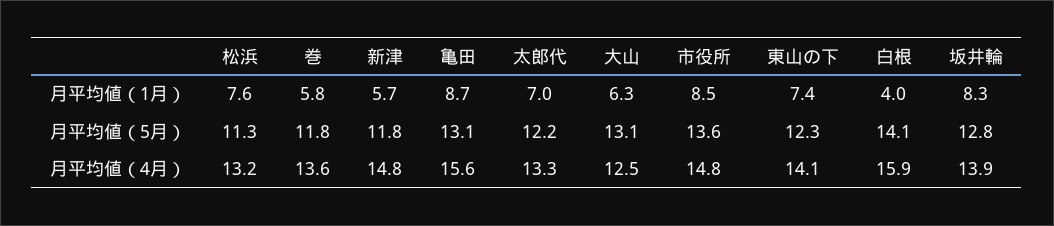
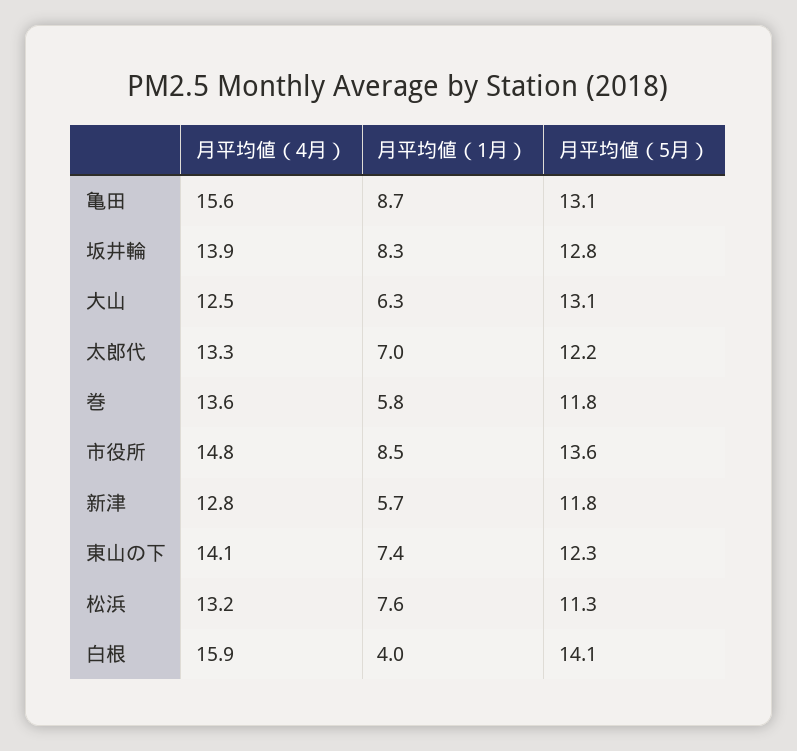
  {
    "松浜": {
      "月平均値（1月）": 7.6,
      "月平均値（5月）": 11.3,
      "月平均値（4月）": 13.2
    },
    "巻": {
      "月平均値（1月）": 5.8,
      "月平均値（5月）": 11.8,
      "月平均値（4月）": 13.6
    },
    "新津": {
      "月平均値（1月）": 5.7,
      "月平均値（5月）": 11.8,
-     "月平均値（4月）": 14.8
+     "月平均値（4月）": 12.8
    },
    "亀田": {
      "月平均値（1月）": 8.7,
      "月平均値（5月）": 13.1,
      "月平均値（4月）": 15.6
    },
    "太郎代": {
      "月平均値（1月）": 7,
      "月平均値（5月）": 12.2,
      "月平均値（4月）": 13.3
    },
    "大山": {
      "月平均値（1月）": 6.3,
      "月平均値（5月）": 13.1,
      "月平均値（4月）": 12.5
    },
    "市役所": {
      "月平均値（1月）": 8.5,
      "月平均値（5月）": 13.6,
      "月平均値（4月）": 14.8
    },
    "東山の下": {
      "月平均値（1月）": 7.4,
      "月平均値（5月）": 12.3,
      "月平均値（4月）": 14.1
    },
    "白根": {
      "月平均値（1月）": 4,
      "月平均値（5月）": 14.1,
      "月平均値（4月）": 15.9
    },
    "坂井輪": {
      "月平均値（1月）": 8.3,
      "月平均値（5月）": 12.8,
      "月平均値（4月）": 13.9
    }
  }

